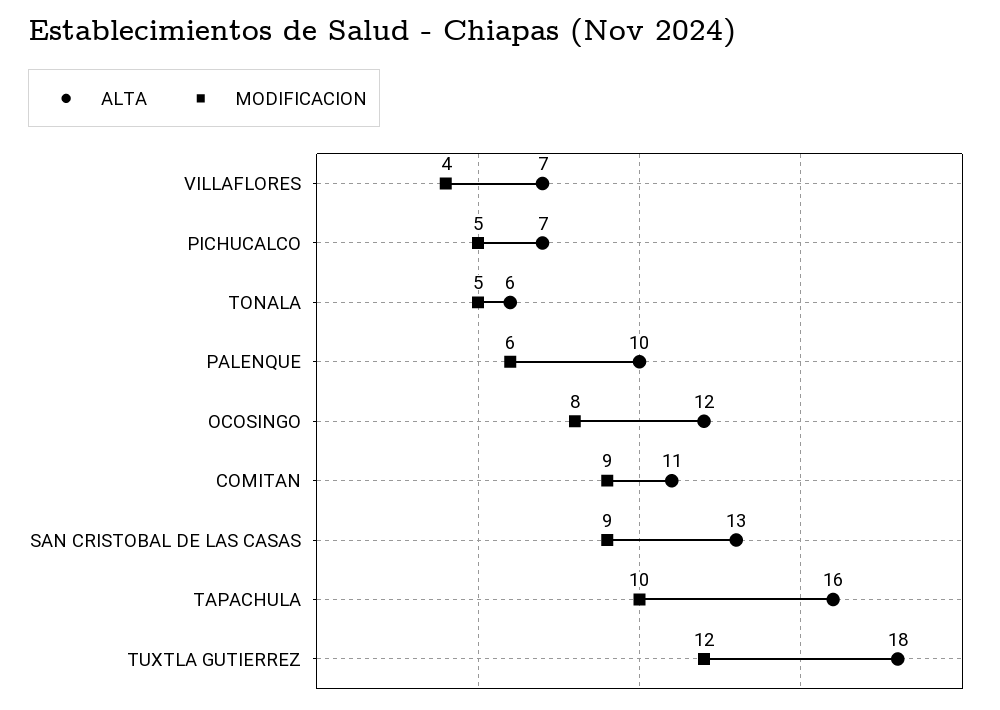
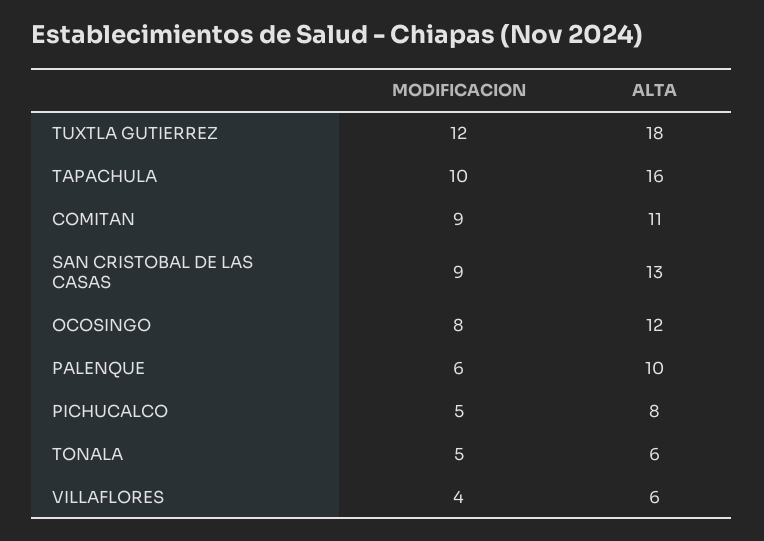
  {
    "ALTA": {
-     "VILLAFLORES": 7,
+     "VILLAFLORES": 6,
-     "PICHUCALCO": 7,
+     "PICHUCALCO": 8,
      "TONALA": 6,
      "PALENQUE": 10,
      "OCOSINGO": 12,
      "COMITAN": 11,
      "SAN CRISTOBAL DE LAS CASAS": 13,
      "TAPACHULA": 16,
      "TUXTLA GUTIERREZ": 18
    },
    "MODIFICACION": {
      "VILLAFLORES": 4,
      "PICHUCALCO": 5,
      "TONALA": 5,
      "PALENQUE": 6,
      "OCOSINGO": 8,
      "COMITAN": 9,
      "SAN CRISTOBAL DE LAS CASAS": 9,
      "TAPACHULA": 10,
      "TUXTLA GUTIERREZ": 12
    }
  }

